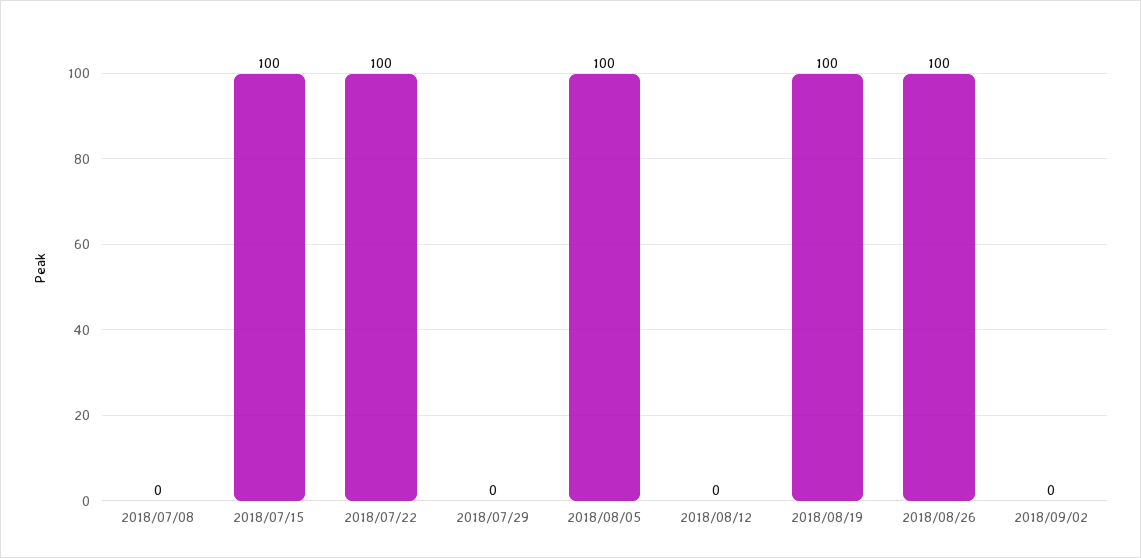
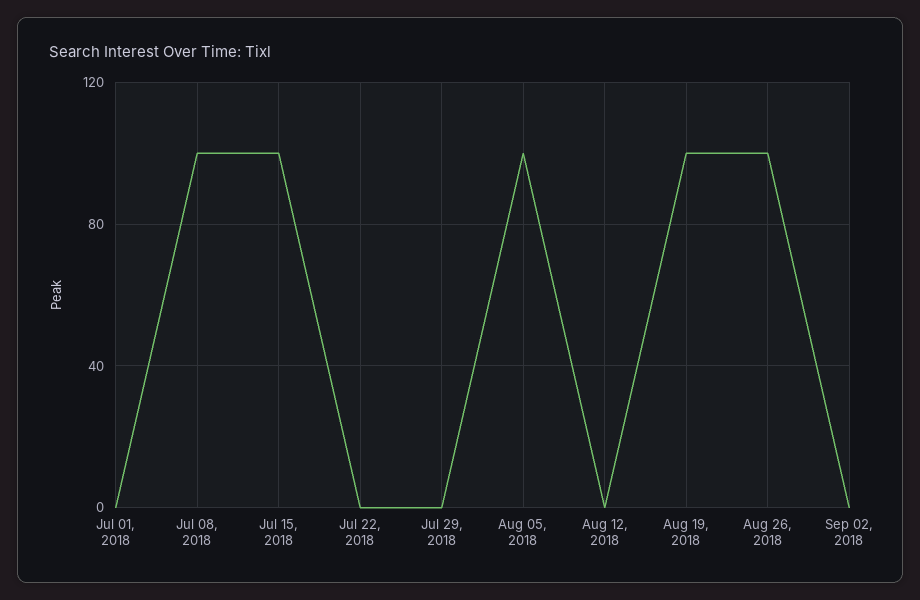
  {
-   "2018/07/08": 0,
+   "2018/07/08": 100,
    "2018/07/15": 100,
-   "2018/07/22": 100,
+   "2018/07/22": 0,
    "2018/07/29": 0,
    "2018/08/05": 100,
    "2018/08/12": 0,
    "2018/08/19": 100,
    "2018/08/26": 100,
-   "2018/09/02": 0
+   "2018/09/02": 0,
+   "Jul 01, 2018": 0
  }

